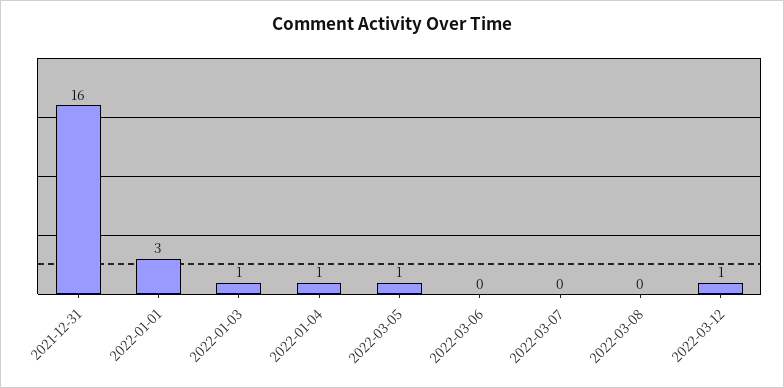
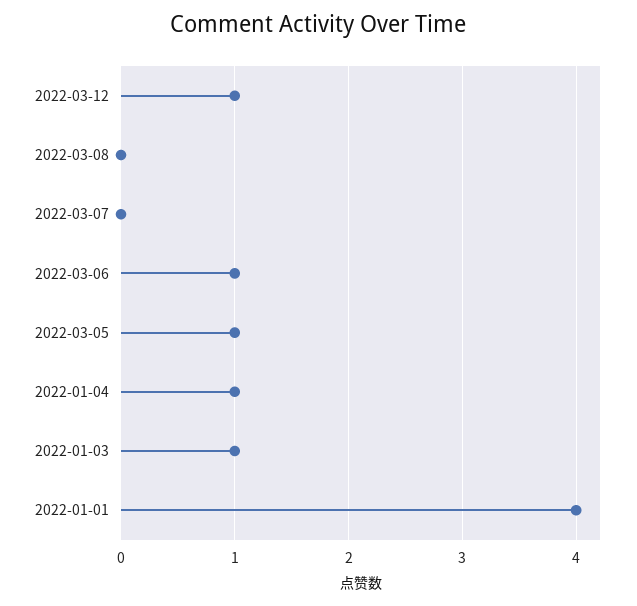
  {
-   "2021-12-31": 16,
-   "2022-01-01": 3,
+   "2022-01-01": 4,
    "2022-01-03": 1,
    "2022-01-04": 1,
    "2022-03-05": 1,
-   "2022-03-06": 0,
+   "2022-03-06": 1,
    "2022-03-07": 0,
    "2022-03-08": 0,
    "2022-03-12": 1
  }

